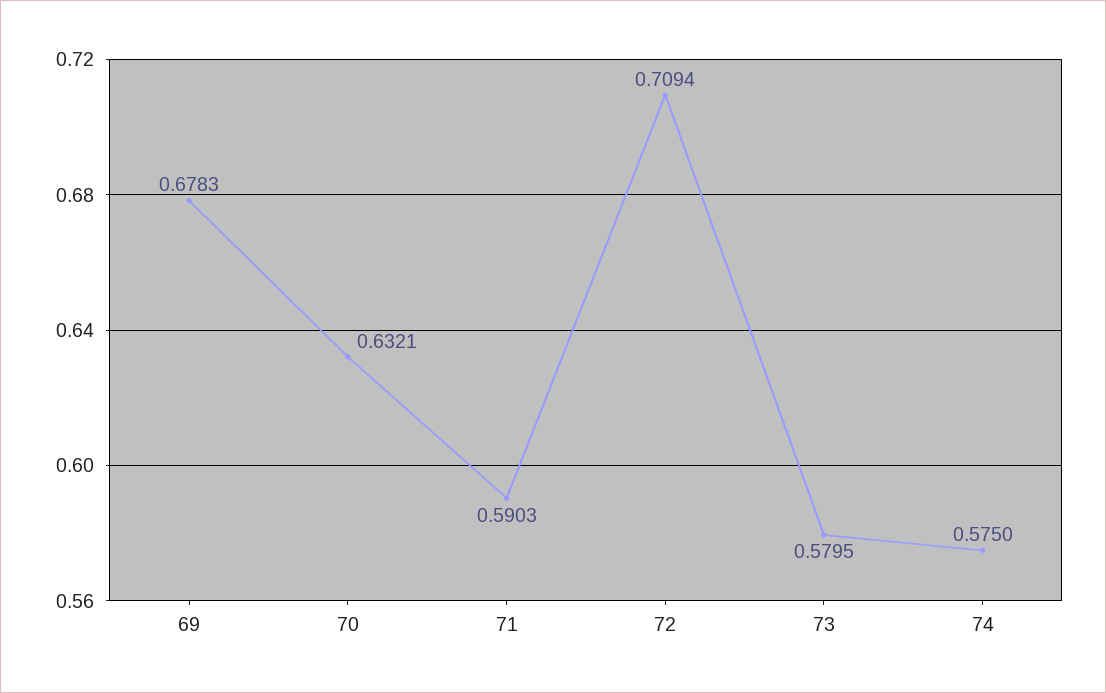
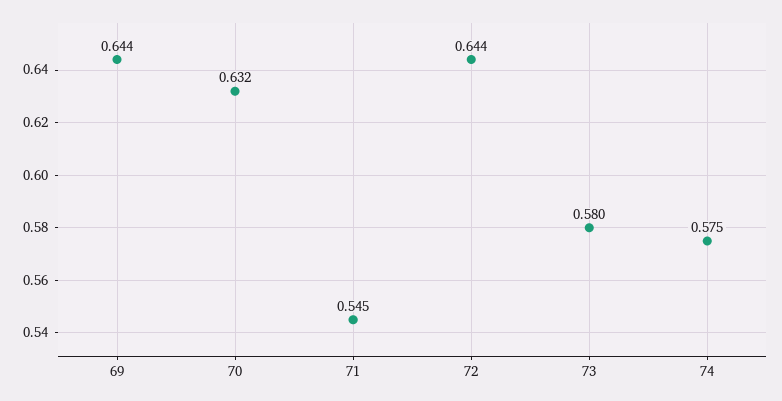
  {
-   "69": 0.6783,
+   "69": 0.644,
    "70": 0.6321,
-   "71": 0.5903,
+   "71": 0.545,
-   "72": 0.7094,
+   "72": 0.644,
    "73": 0.5795,
    "74": 0.575
  }

